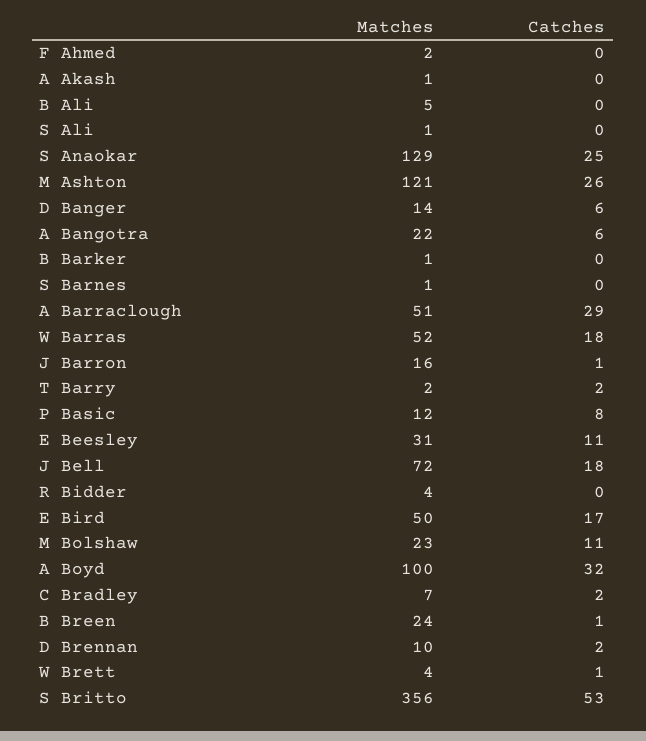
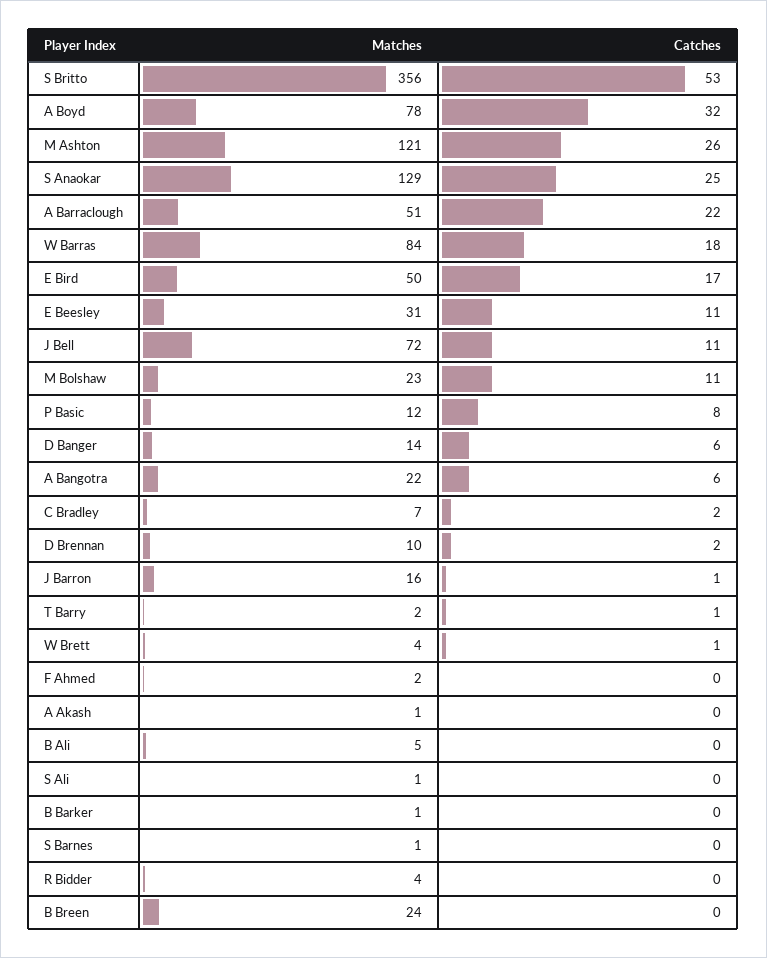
  {
    "Matches": {
      "F Ahmed": 2,
      "A Akash": 1,
      "B Ali": 5,
      "S Ali": 1,
      "S Anaokar": 129,
      "M Ashton": 121,
      "D Banger": 14,
      "A Bangotra": 22,
      "B Barker": 1,
      "S Barnes": 1,
      "A Barraclough": 51,
-     "W Barras": 52,
+     "W Barras": 84,
      "J Barron": 16,
      "T Barry": 2,
      "P Basic": 12,
      "E Beesley": 31,
      "J Bell": 72,
      "R Bidder": 4,
      "E Bird": 50,
      "M Bolshaw": 23,
-     "A Boyd": 100,
+     "A Boyd": 78,
      "C Bradley": 7,
      "B Breen": 24,
      "D Brennan": 10,
      "W Brett": 4,
      "S Britto": 356
    },
    "Catches": {
      "F Ahmed": 0,
      "A Akash": 0,
      "B Ali": 0,
      "S Ali": 0,
      "S Anaokar": 25,
      "M Ashton": 26,
      "D Banger": 6,
      "A Bangotra": 6,
      "B Barker": 0,
      "S Barnes": 0,
-     "A Barraclough": 29,
+     "A Barraclough": 22,
      "W Barras": 18,
      "J Barron": 1,
-     "T Barry": 2,
+     "T Barry": 1,
      "P Basic": 8,
      "E Beesley": 11,
-     "J Bell": 18,
+     "J Bell": 11,
      "R Bidder": 0,
      "E Bird": 17,
      "M Bolshaw": 11,
      "A Boyd": 32,
      "C Bradley": 2,
-     "B Breen": 1,
+     "B Breen": 0,
      "D Brennan": 2,
      "W Brett": 1,
      "S Britto": 53
    }
  }

